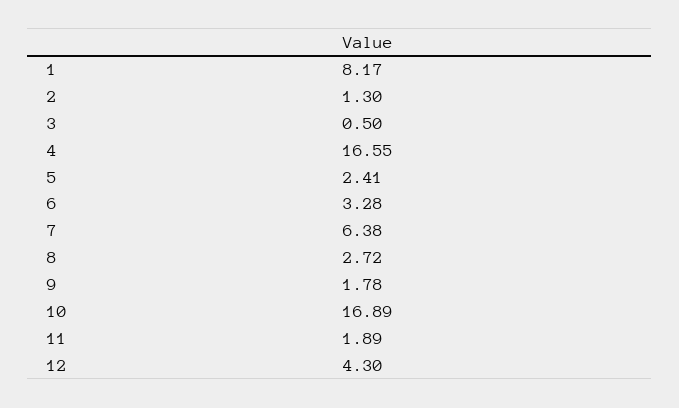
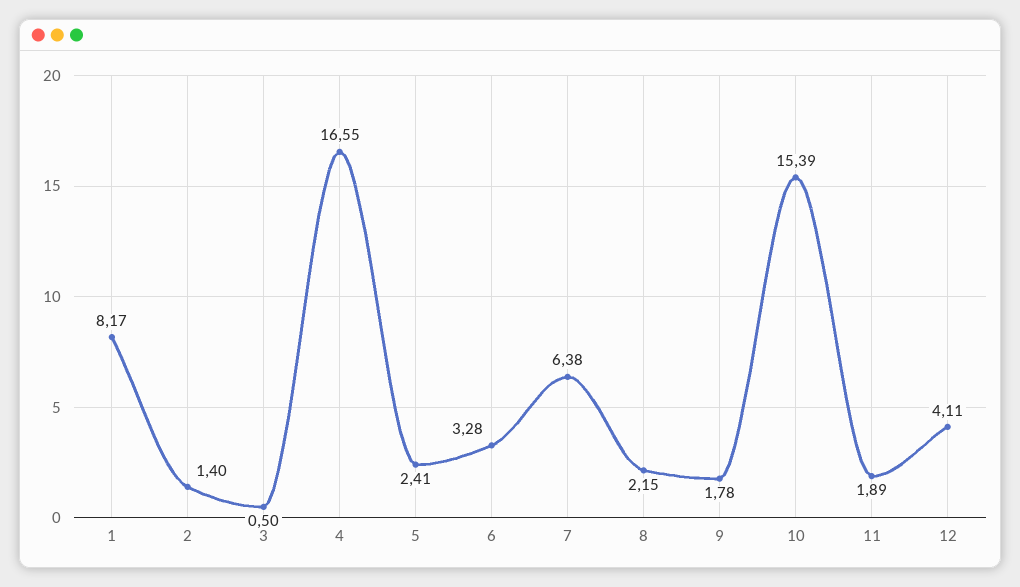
  {
    "1": 8.17,
-   "2": 1.3,
+   "2": 1.4,
    "3": 0.5,
    "4": 16.55,
    "5": 2.41,
    "6": 3.28,
    "7": 6.38,
-   "8": 2.72,
+   "8": 2.15,
    "9": 1.78,
-   "10": 16.89,
+   "10": 15.39,
    "11": 1.89,
-   "12": 4.3
+   "12": 4.11
  }

